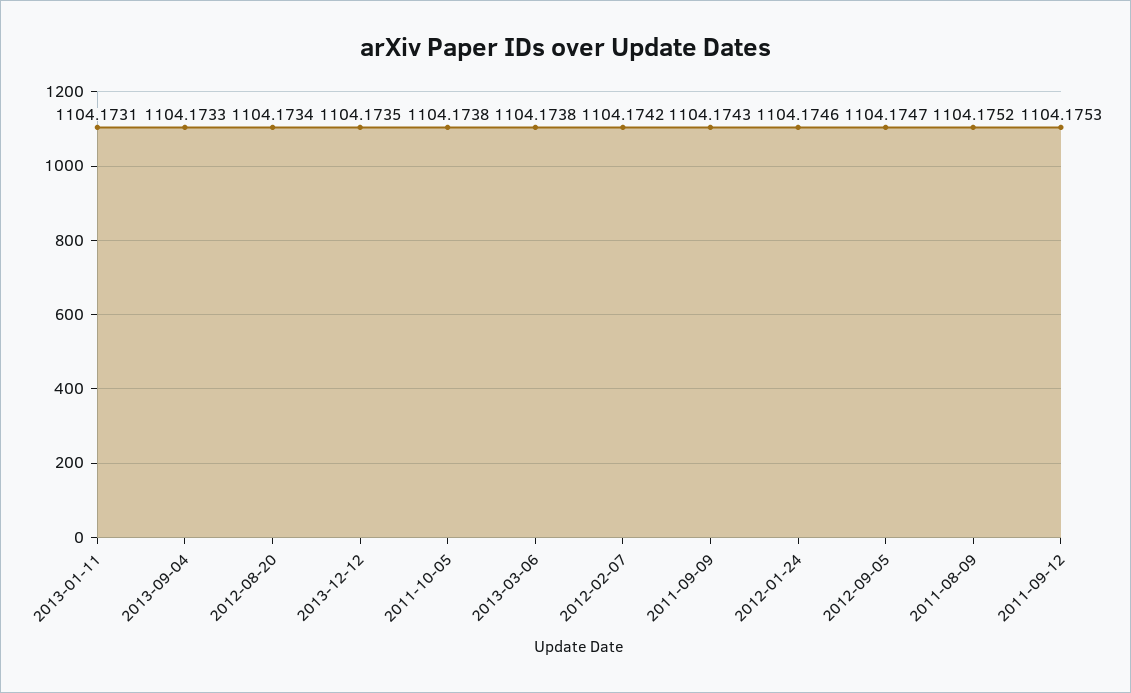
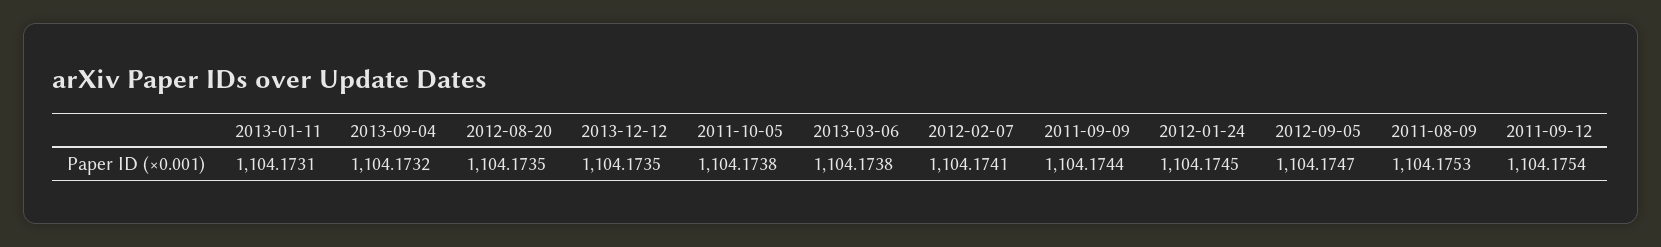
  {
    "2013-01-11": 1104.1731,
-   "2013-09-04": 1104.1733,
+   "2013-09-04": 1104.1732,
-   "2012-08-20": 1104.1734,
+   "2012-08-20": 1104.1735,
    "2013-12-12": 1104.1735,
    "2011-10-05": 1104.1738,
    "2013-03-06": 1104.1738,
-   "2012-02-07": 1104.1742,
+   "2012-02-07": 1104.1741,
-   "2011-09-09": 1104.1743,
+   "2011-09-09": 1104.1744,
-   "2012-01-24": 1104.1746,
+   "2012-01-24": 1104.1745,
    "2012-09-05": 1104.1747,
-   "2011-08-09": 1104.1752,
+   "2011-08-09": 1104.1753,
-   "2011-09-12": 1104.1753
+   "2011-09-12": 1104.1754
  }

